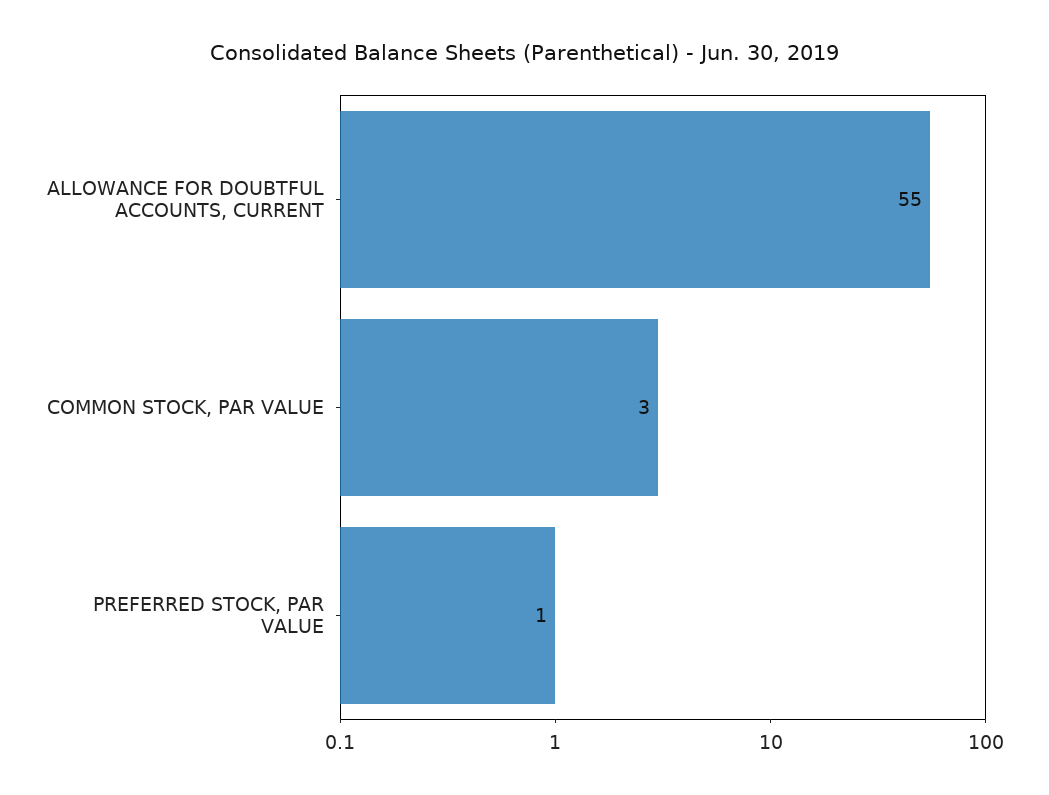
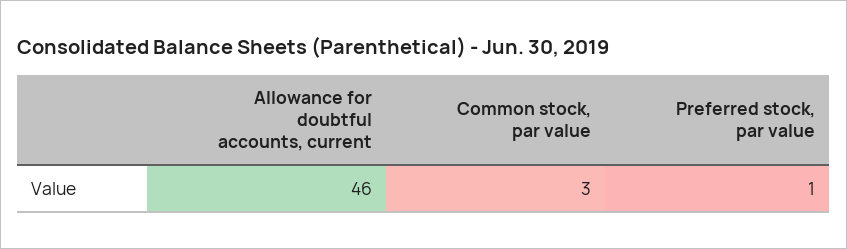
  {
-   "ALLOWANCE FOR DOUBTFUL ACCOUNTS, CURRENT": 55,
+   "ALLOWANCE FOR DOUBTFUL ACCOUNTS, CURRENT": 46,
    "COMMON STOCK, PAR VALUE": 3,
    "PREFERRED STOCK, PAR VALUE": 1
  }

